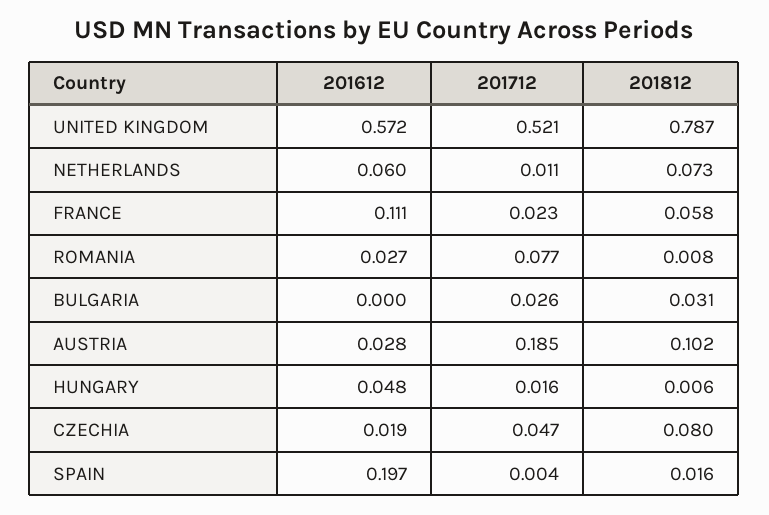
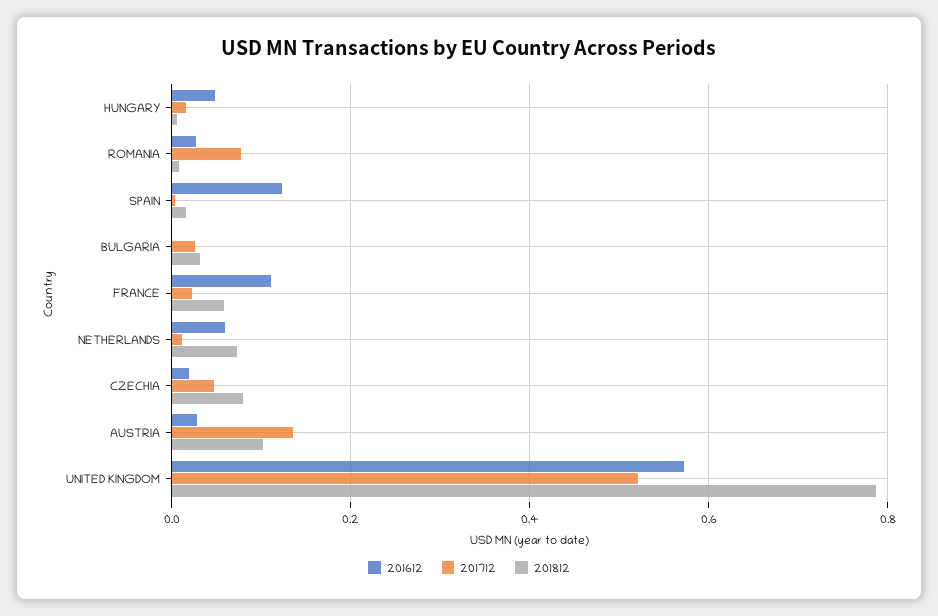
  {
    "201612": {
      "UNITED KINGDOM": 0.572,
      "NETHERLANDS": 0.06,
      "FRANCE": 0.111,
      "ROMANIA": 0.027,
      "BULGARIA": 0,
      "AUSTRIA": 0.028,
      "HUNGARY": 0.048,
      "CZECHIA": 0.019,
-     "SPAIN": 0.197
+     "SPAIN": 0.12
    },
    "201712": {
      "UNITED KINGDOM": 0.521,
      "NETHERLANDS": 0.011,
      "FRANCE": 0.023,
      "ROMANIA": 0.077,
      "BULGARIA": 0.026,
-     "AUSTRIA": 0.185,
+     "AUSTRIA": 0.14,
      "HUNGARY": 0.016,
      "CZECHIA": 0.047,
      "SPAIN": 0.004
    },
    "201812": {
      "UNITED KINGDOM": 0.787,
      "NETHERLANDS": 0.073,
      "FRANCE": 0.058,
      "ROMANIA": 0.008,
      "BULGARIA": 0.031,
      "AUSTRIA": 0.102,
      "HUNGARY": 0.006,
      "CZECHIA": 0.08,
      "SPAIN": 0.016
    }
  }

